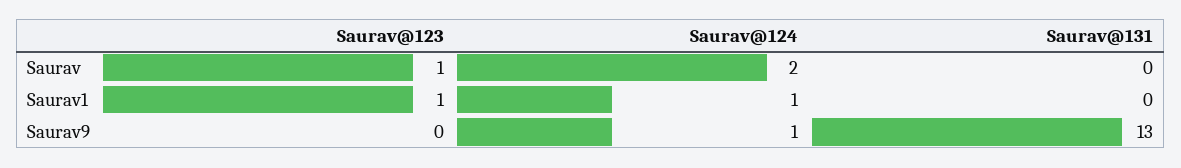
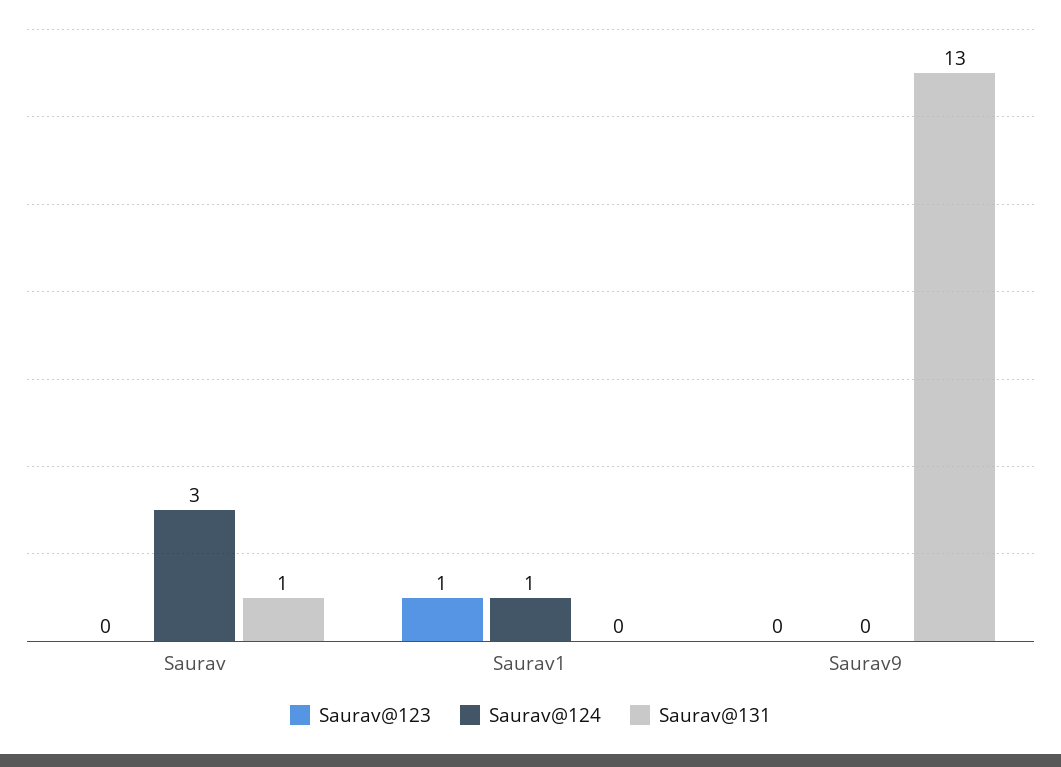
  {
    "Saurav@123": {
-     "Saurav": 1,
+     "Saurav": 0,
      "Saurav1": 1,
      "Saurav9": 0
    },
    "Saurav@124": {
-     "Saurav": 2,
+     "Saurav": 3,
      "Saurav1": 1,
-     "Saurav9": 1
+     "Saurav9": 0
    },
    "Saurav@131": {
-     "Saurav": 0,
+     "Saurav": 1,
      "Saurav1": 0,
      "Saurav9": 13
    }
  }

